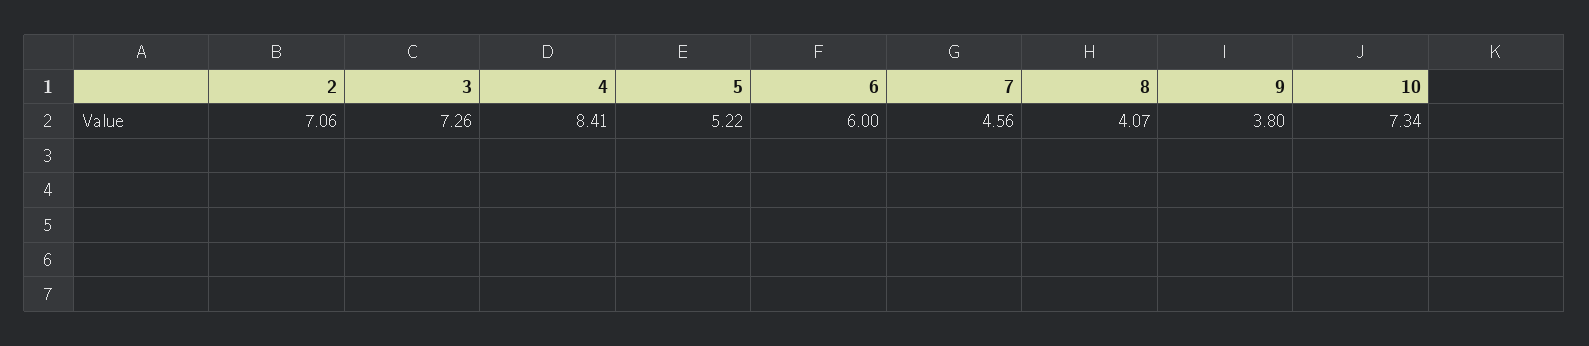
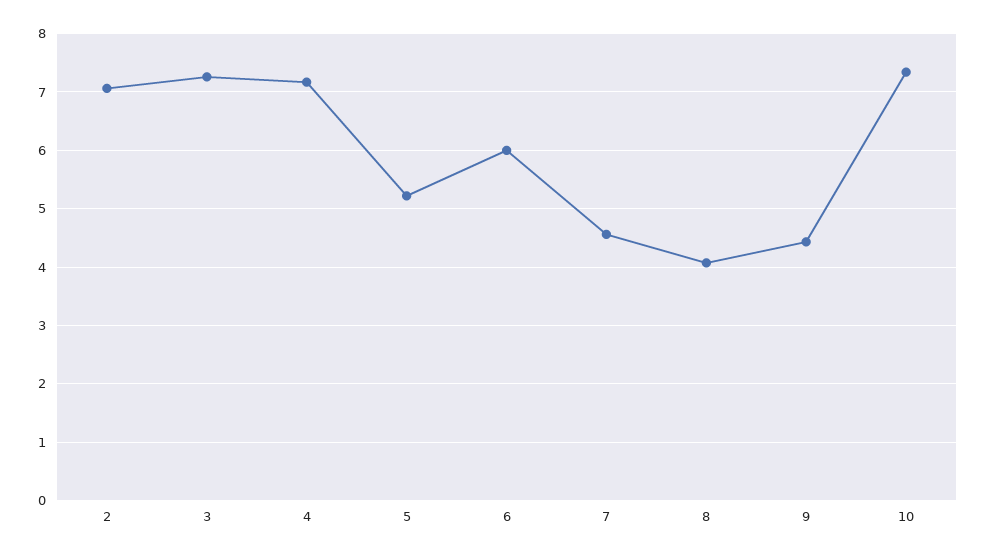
  {
    "2": 7.06,
    "3": 7.26,
-   "4": 8.41,
+   "4": 7.2,
    "5": 5.22,
    "6": 6,
    "7": 4.56,
    "8": 4.07,
-   "9": 3.8,
+   "9": 4.4,
    "10": 7.34
  }

